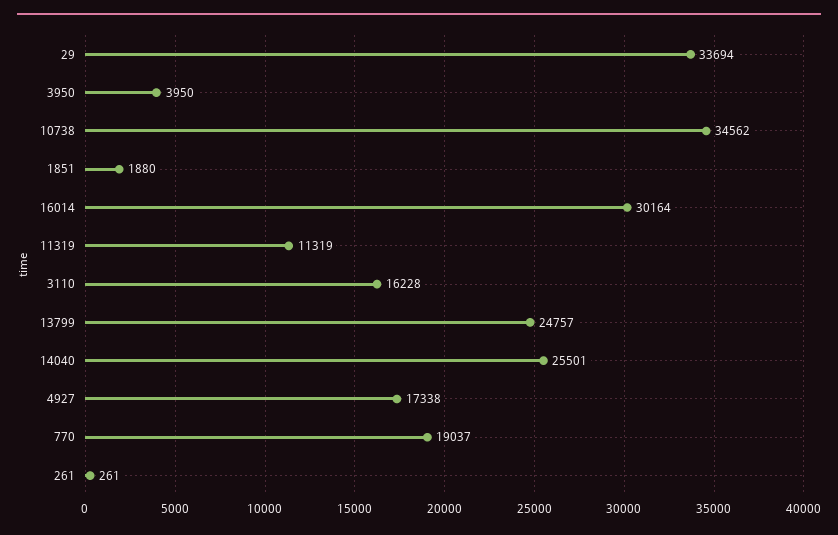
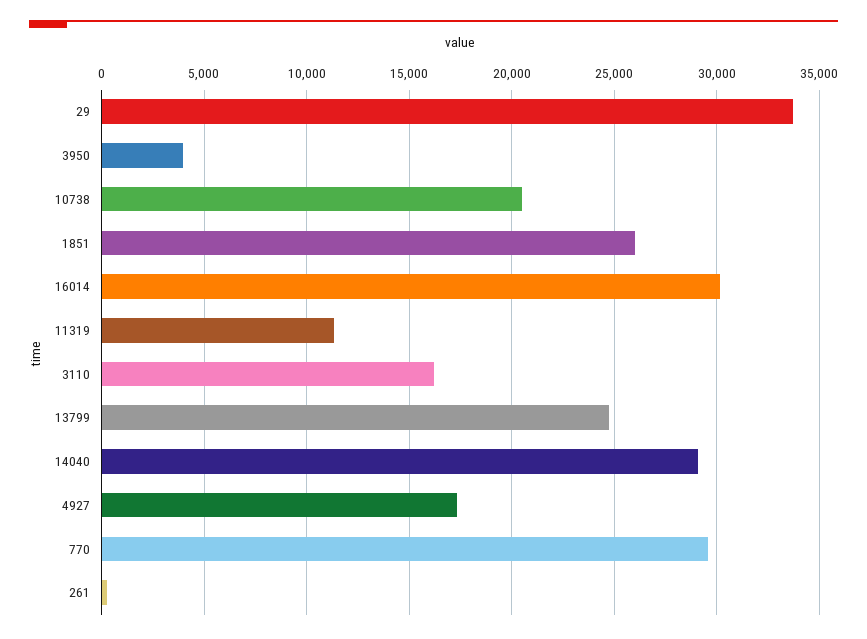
  {
    "29": 33694,
    "3950": 3950,
-   "10738": 34562,
+   "10738": 20500,
-   "1851": 1880,
+   "1851": 26000,
    "16014": 30164,
    "11319": 11319,
    "3110": 16228,
    "13799": 24757,
-   "14040": 25501,
+   "14040": 29000,
    "4927": 17338,
-   "770": 19037,
+   "770": 29500,
    "261": 261
  }

